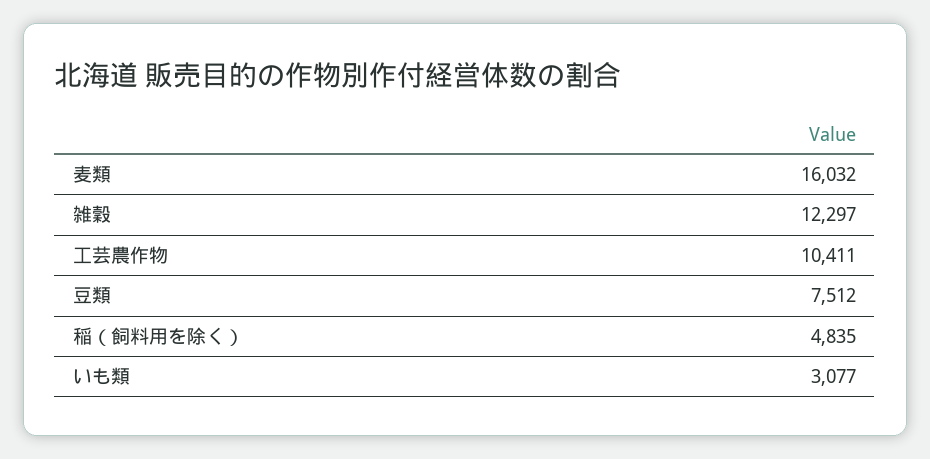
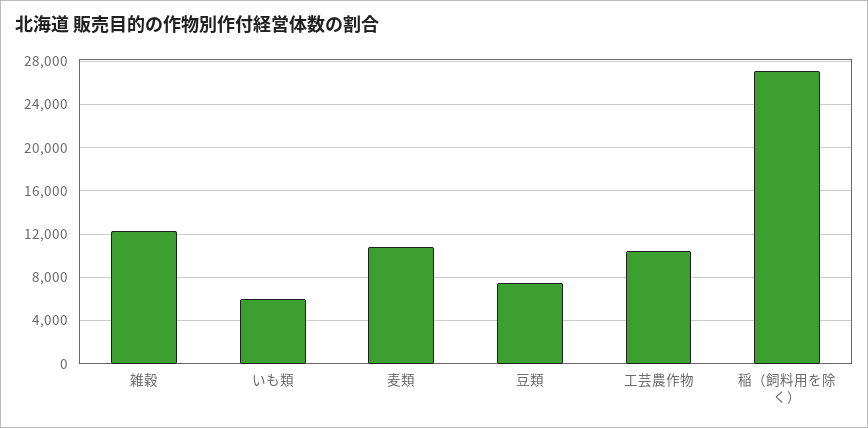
  {
-   "麦類": 16032,
+   "麦類": 11000,
    "雑穀": 12297,
    "工芸農作物": 10411,
    "豆類": 7512,
-   "稲（飼料用を除く）": 4835,
+   "稲（飼料用を除く）": 27000,
-   "いも類": 3077
+   "いも類": 6000
  }

